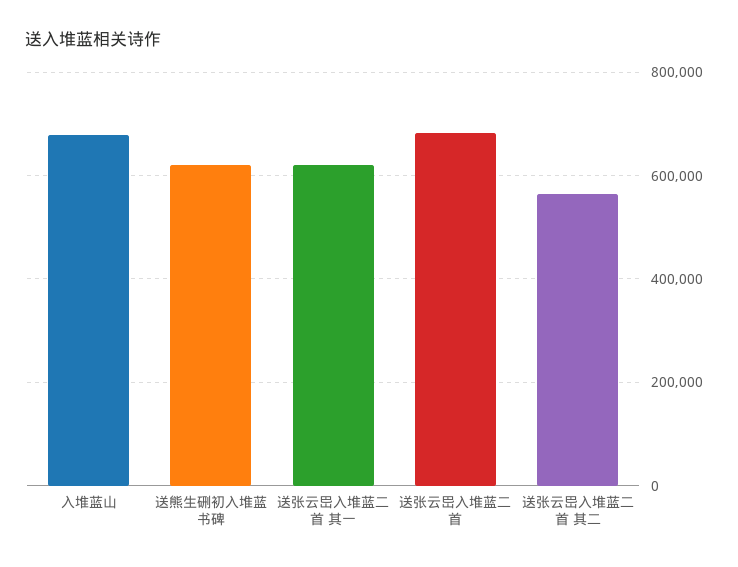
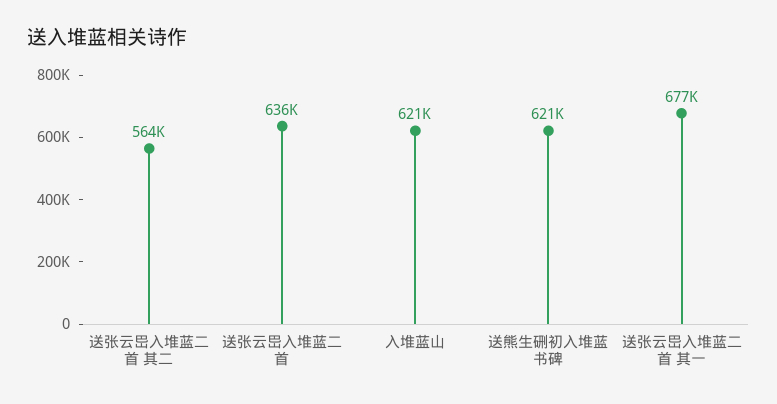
  {
-   "入堆蓝山": 680000,
+   "入堆蓝山": 621000,
    "送熊生硎初入堆蓝书碑": 621000,
-   "送张云岊入堆蓝二首 其一": 620000,
+   "送张云岊入堆蓝二首 其一": 677000,
-   "送张云岊入堆蓝二首": 680000,
+   "送张云岊入堆蓝二首": 636000,
    "送张云岊入堆蓝二首 其二": 564000
  }

